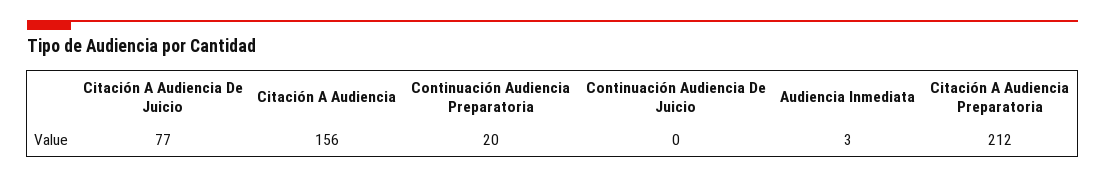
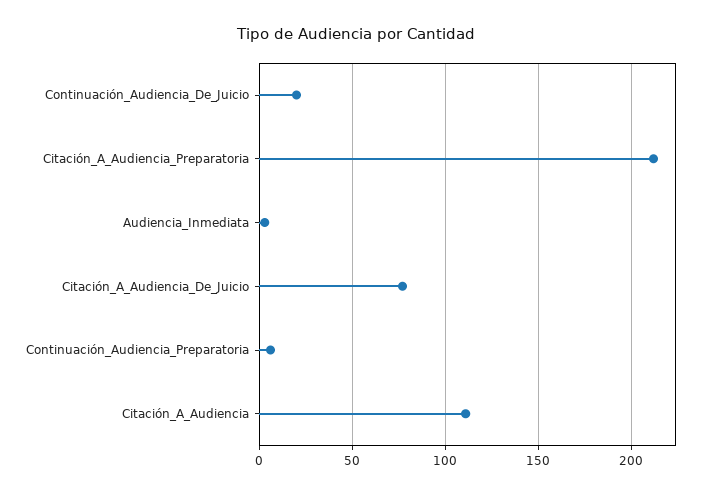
  {
    "Citación A Audiencia De Juicio": 77,
-   "Citación A Audiencia": 156,
+   "Citación A Audiencia": 110,
-   "Continuación Audiencia Preparatoria": 20,
+   "Continuación Audiencia Preparatoria": 5,
-   "Continuación Audiencia De Juicio": 0,
+   "Continuación Audiencia De Juicio": 20,
    "Audiencia Inmediata": 3,
    "Citación A Audiencia Preparatoria": 212
  }

